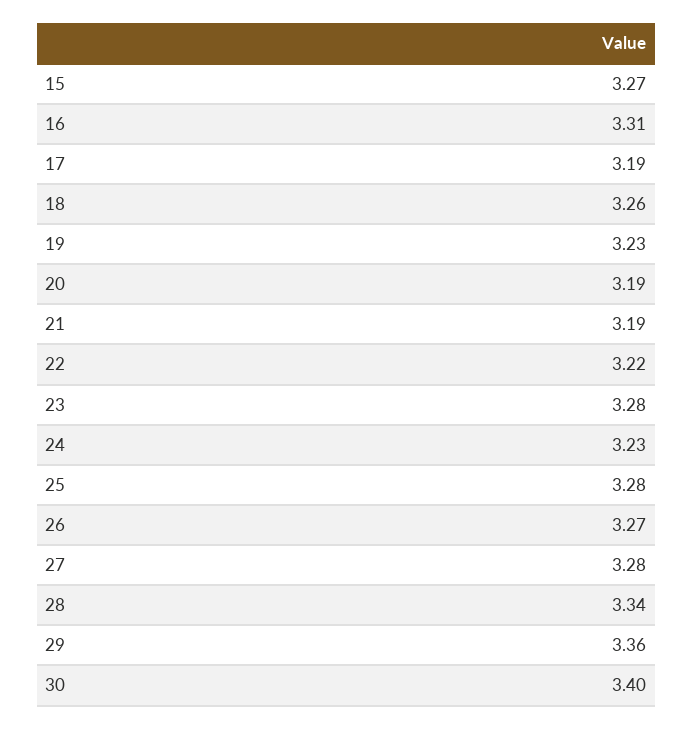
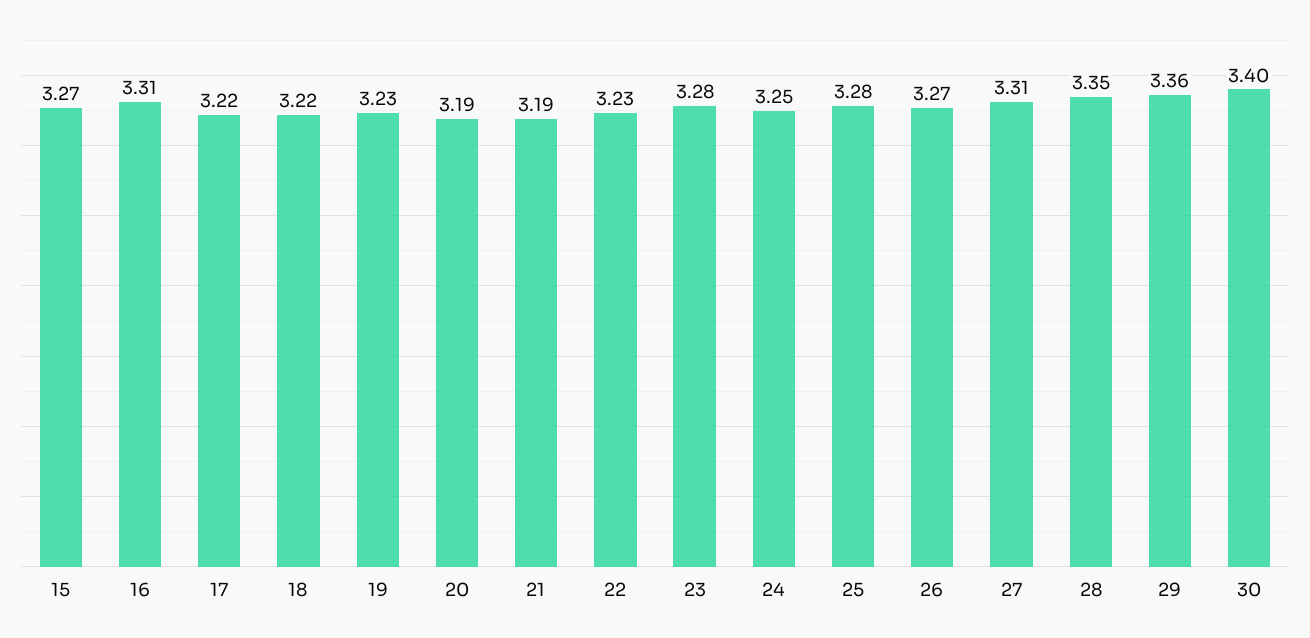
  {
    "15": 3.27,
    "16": 3.31,
-   "17": 3.19,
+   "17": 3.22,
-   "18": 3.26,
+   "18": 3.22,
    "19": 3.23,
    "20": 3.19,
    "21": 3.19,
-   "22": 3.22,
+   "22": 3.23,
    "23": 3.28,
-   "24": 3.23,
+   "24": 3.25,
    "25": 3.28,
    "26": 3.27,
-   "27": 3.28,
+   "27": 3.31,
-   "28": 3.34,
+   "28": 3.35,
    "29": 3.36,
    "30": 3.4
  }

